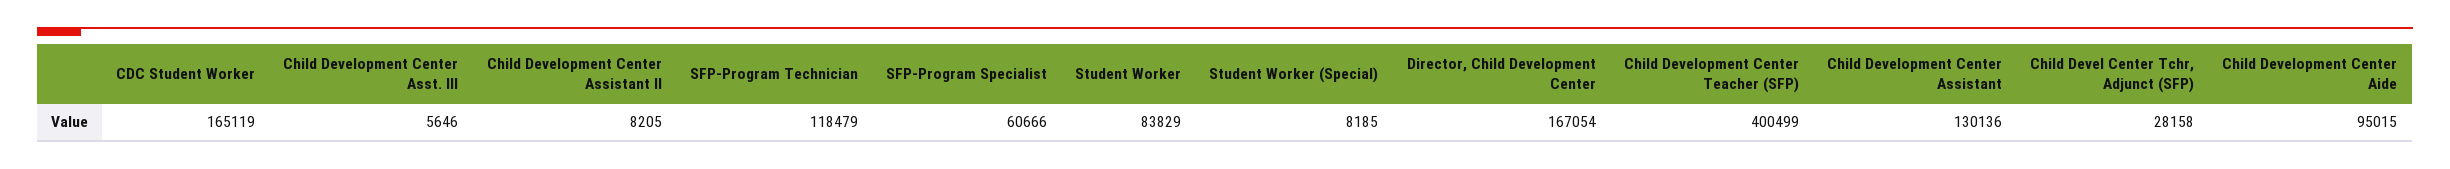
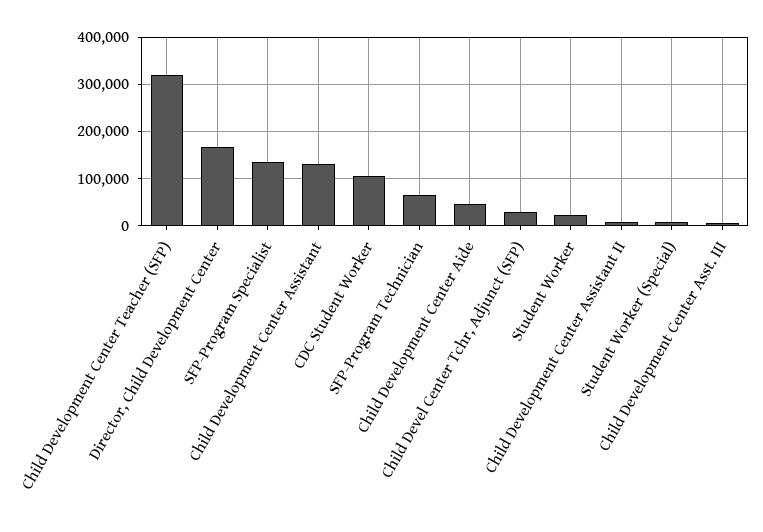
  {
-   "CDC Student Worker": 165119,
+   "CDC Student Worker": 100000,
    "Child Development Center Asst. III": 5646,
    "Child Development Center Assistant II": 8205,
-   "SFP-Program Technician": 118479,
+   "SFP-Program Technician": 60000,
-   "SFP-Program Specialist": 60666,
+   "SFP-Program Specialist": 140000,
-   "Student Worker": 83829,
+   "Student Worker": 20000,
    "Student Worker (Special)": 8185,
    "Director, Child Development Center": 167054,
-   "Child Development Center Teacher (SFP)": 400499,
+   "Child Development Center Teacher (SFP)": 320000,
    "Child Development Center Assistant": 130136,
    "Child Devel Center Tchr, Adjunct (SFP)": 28158,
-   "Child Development Center Aide": 95015
+   "Child Development Center Aide": 40000
  }

